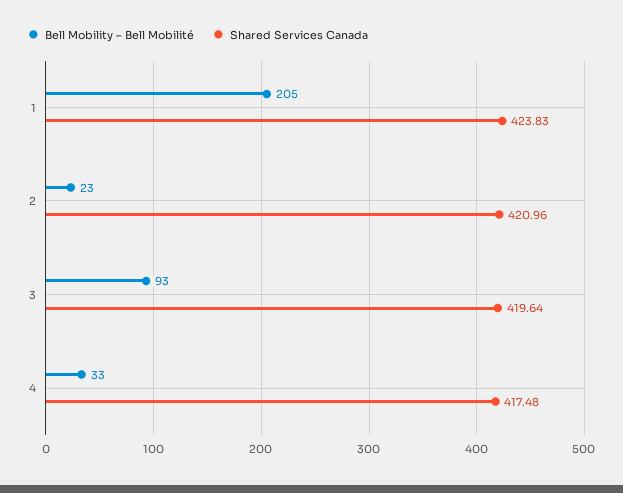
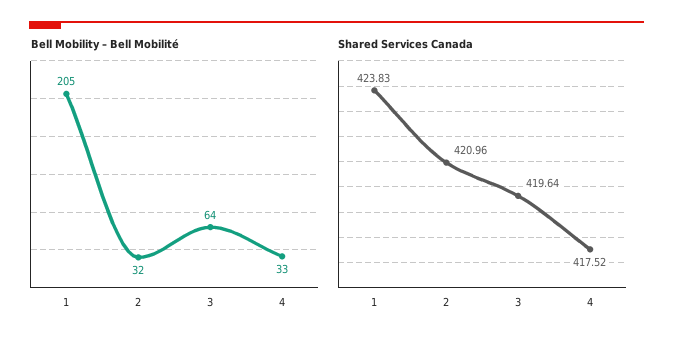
  {
    "Bell Mobility – Bell Mobilité": {
      "1": 205,
-     "2": 23,
+     "2": 32,
-     "3": 93,
+     "3": 64,
      "4": 33
    },
    "Shared Services Canada": {
      "1": 423.83,
      "2": 420.96,
      "3": 419.64,
-     "4": 417.48
+     "4": 417.52
    }
  }

